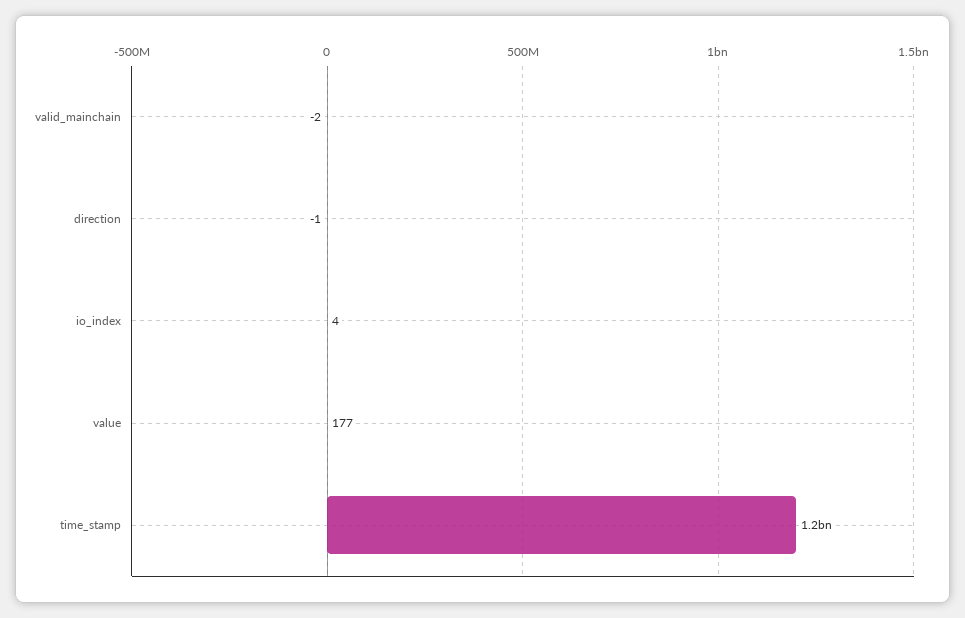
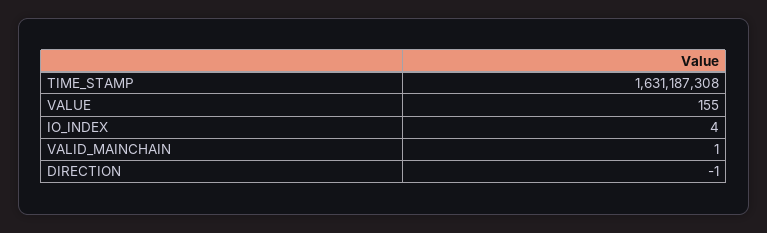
  {
-   "valid_mainchain": -2,
+   "valid_mainchain": 1,
    "direction": -1,
    "io_index": 4,
-   "value": 177,
+   "value": 155,
-   "time_stamp": 1200000000
+   "time_stamp": 1631187308
  }

